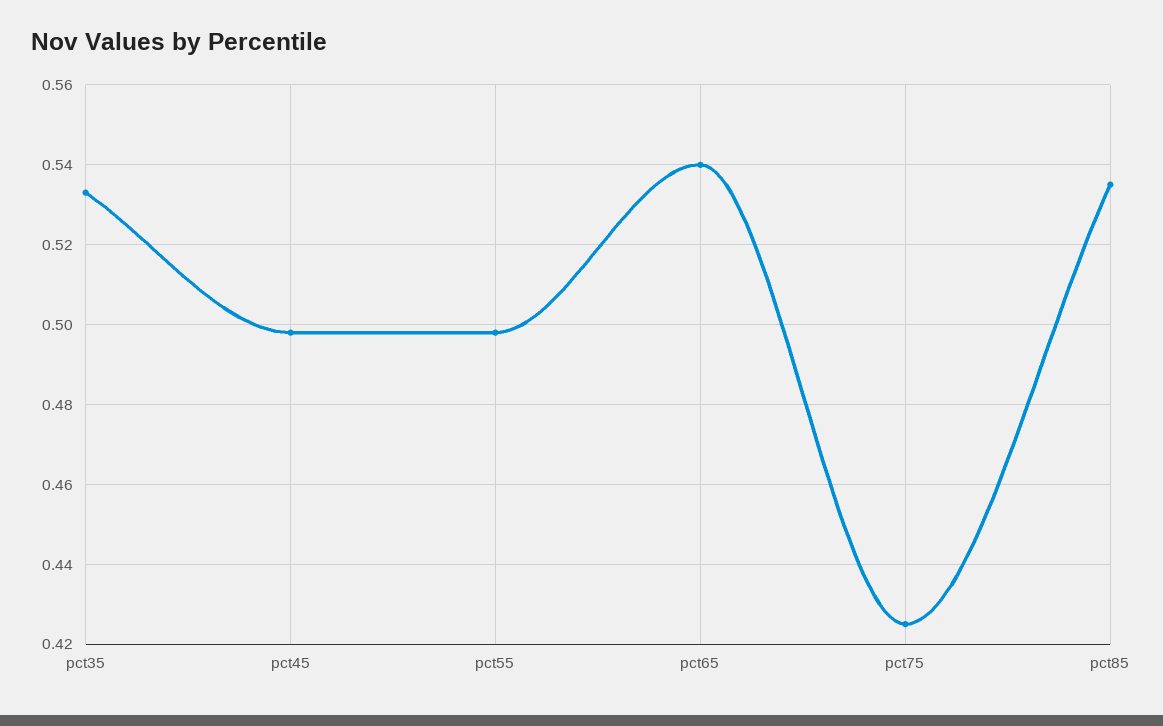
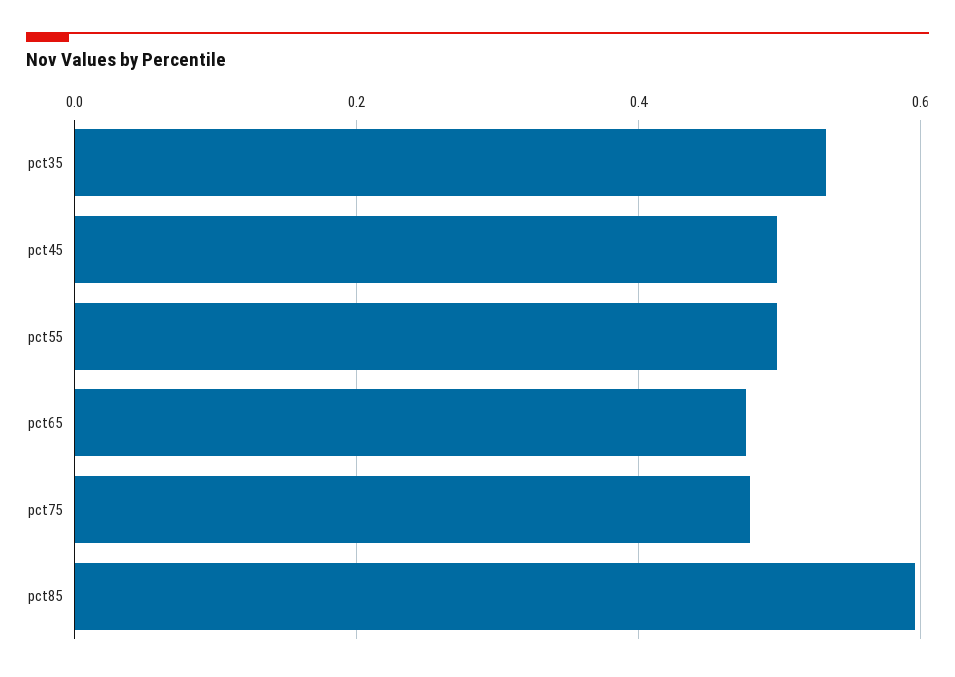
  {
    "pct35": 0.535,
    "pct45": 0.5,
    "pct55": 0.5,
-   "pct65": 0.54,
+   "pct65": 0.48,
-   "pct75": 0.425,
+   "pct75": 0.48,
-   "pct85": 0.535
+   "pct85": 0.6
  }

